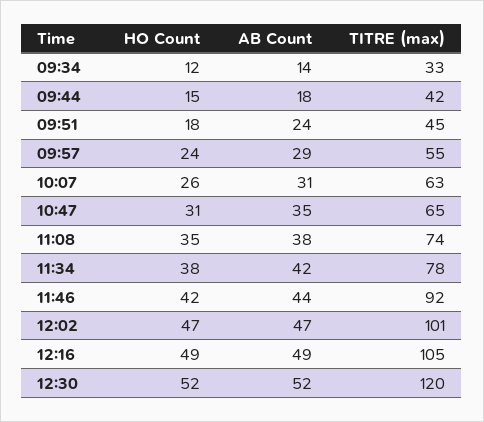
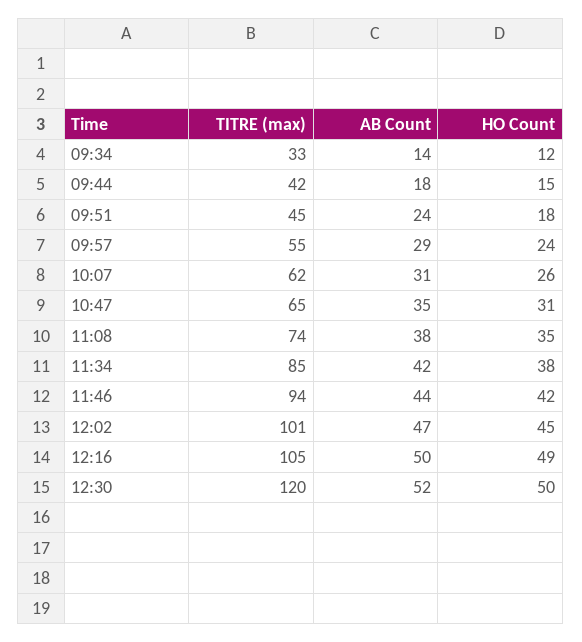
  {
    "HO Count": {
      "09:34": 12,
      "09:44": 15,
      "09:51": 18,
      "09:57": 24,
      "10:07": 26,
      "10:47": 31,
      "11:08": 35,
      "11:34": 38,
      "11:46": 42,
-     "12:02": 47,
+     "12:02": 45,
      "12:16": 49,
-     "12:30": 52
+     "12:30": 50
    },
    "AB Count": {
      "09:34": 14,
      "09:44": 18,
      "09:51": 24,
      "09:57": 29,
      "10:07": 31,
      "10:47": 35,
      "11:08": 38,
      "11:34": 42,
      "11:46": 44,
      "12:02": 47,
-     "12:16": 49,
+     "12:16": 50,
      "12:30": 52
    },
    "TITRE (max)": {
      "09:34": 33,
      "09:44": 42,
      "09:51": 45,
      "09:57": 55,
-     "10:07": 63,
+     "10:07": 62,
      "10:47": 65,
      "11:08": 74,
-     "11:34": 78,
+     "11:34": 85,
-     "11:46": 92,
+     "11:46": 94,
      "12:02": 101,
      "12:16": 105,
      "12:30": 120
    }
  }

